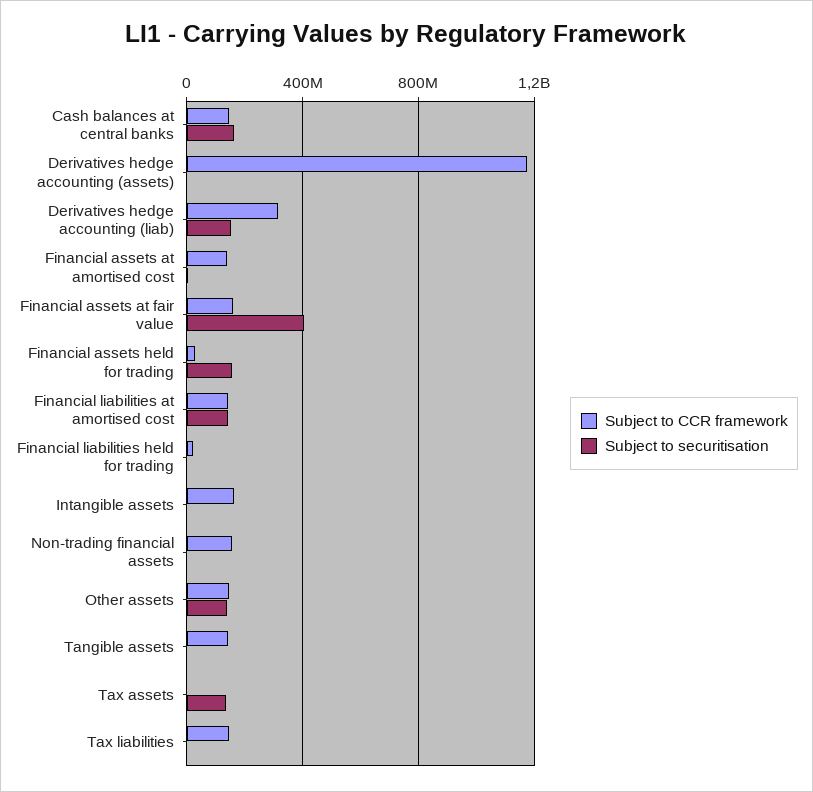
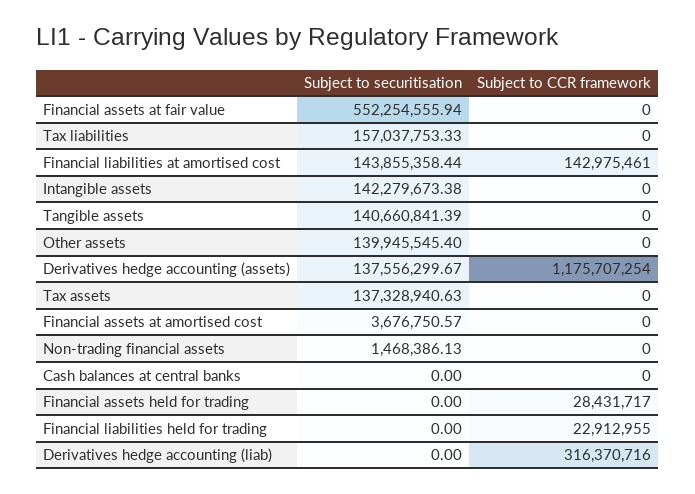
  {
    "Subject to CCR framework": {
-     "Cash balances at central banks": 150000000,
+     "Cash balances at central banks": 0,
      "Derivatives hedge accounting (assets)": 1175707254,
      "Derivatives hedge accounting (liab)": 316370716,
-     "Financial assets at amortised cost": 150000000,
+     "Financial assets at amortised cost": 0,
-     "Financial assets at fair value": 150000000,
+     "Financial assets at fair value": 0,
      "Financial assets held for trading": 28431717,
      "Financial liabilities at amortised cost": 142975461,
      "Financial liabilities held for trading": 22912955,
-     "Intangible assets": 150000000,
+     "Intangible assets": 0,
-     "Non-trading financial assets": 150000000,
+     "Non-trading financial assets": 0,
-     "Other assets": 150000000,
+     "Other assets": 0,
-     "Tangible assets": 150000000,
+     "Tangible assets": 0,
      "Tax assets": 0,
-     "Tax liabilities": 150000000
+     "Tax liabilities": 0
    },
    "Subject to securitisation": {
-     "Cash balances at central banks": 150000000,
+     "Cash balances at central banks": 0,
-     "Derivatives hedge accounting (assets)": 0,
+     "Derivatives hedge accounting (assets)": 137556299.67,
-     "Derivatives hedge accounting (liab)": 150000000,
+     "Derivatives hedge accounting (liab)": 0,
      "Financial assets at amortised cost": 3676750.57,
-     "Financial assets at fair value": 400000000,
+     "Financial assets at fair value": 552254555.94,
-     "Financial assets held for trading": 150000000,
+     "Financial assets held for trading": 0,
      "Financial liabilities at amortised cost": 143855358.44,
      "Financial liabilities held for trading": 0,
-     "Intangible assets": 0,
+     "Intangible assets": 142279673.38,
      "Non-trading financial assets": 1468386.13,
      "Other assets": 139945545.4,
-     "Tangible assets": 0,
+     "Tangible assets": 140660841.39,
      "Tax assets": 137328940.63,
-     "Tax liabilities": 0
+     "Tax liabilities": 157037753.33
    }
  }

